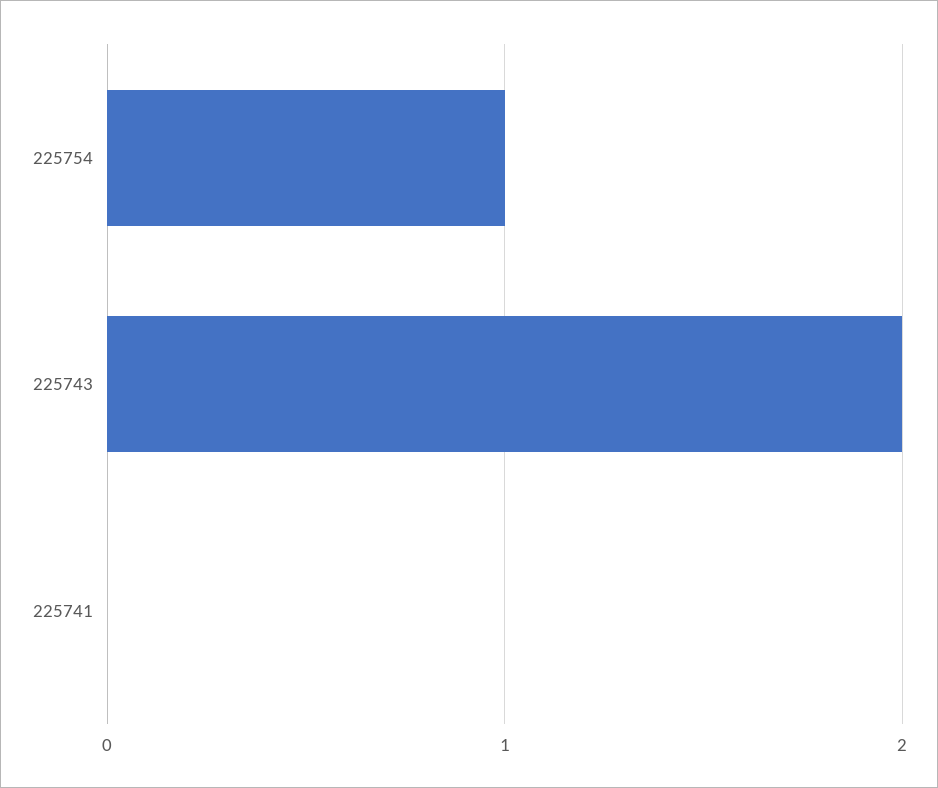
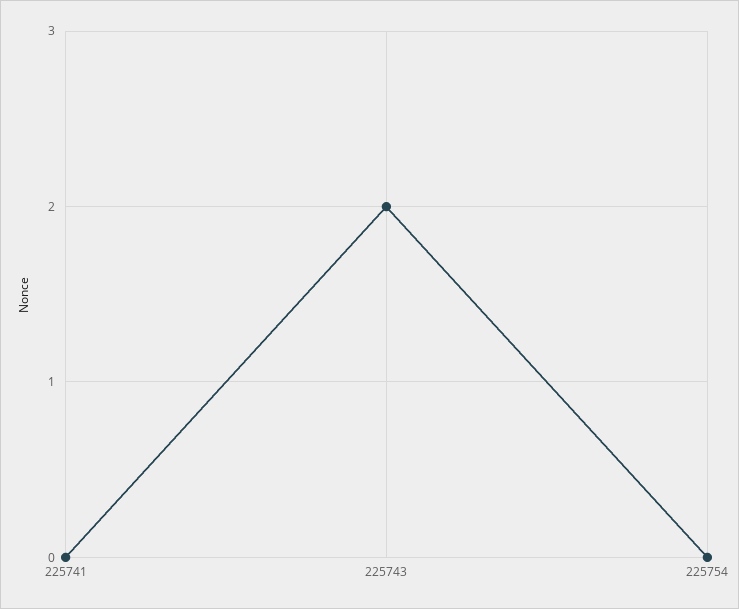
  {
-   "225754": 1,
+   "225754": 0,
    "225743": 2,
    "225741": 0
  }

